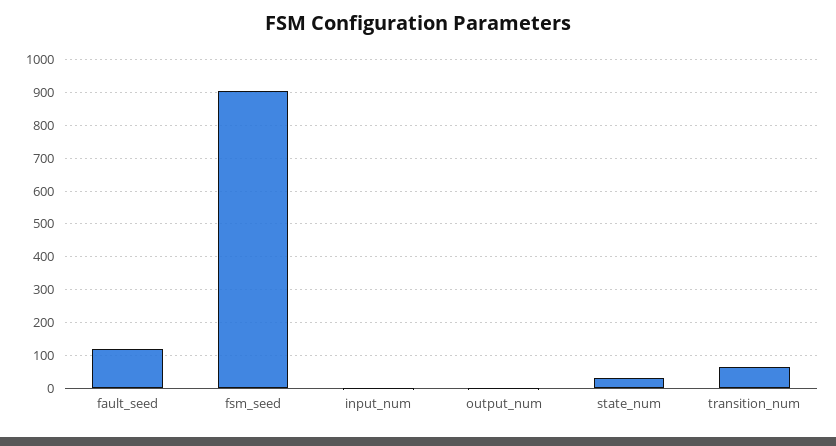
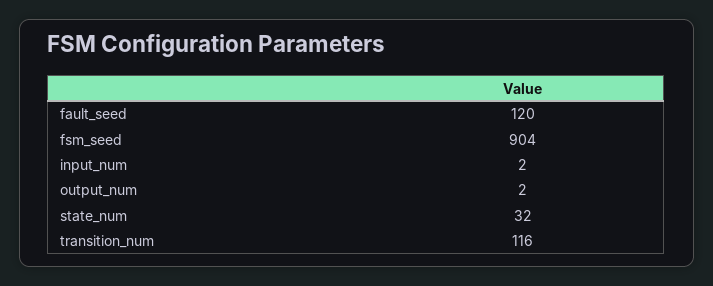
  {
    "fault_seed": 120,
    "fsm_seed": 904,
    "input_num": 2,
    "output_num": 2,
    "state_num": 32,
-   "transition_num": 60
+   "transition_num": 116
  }

